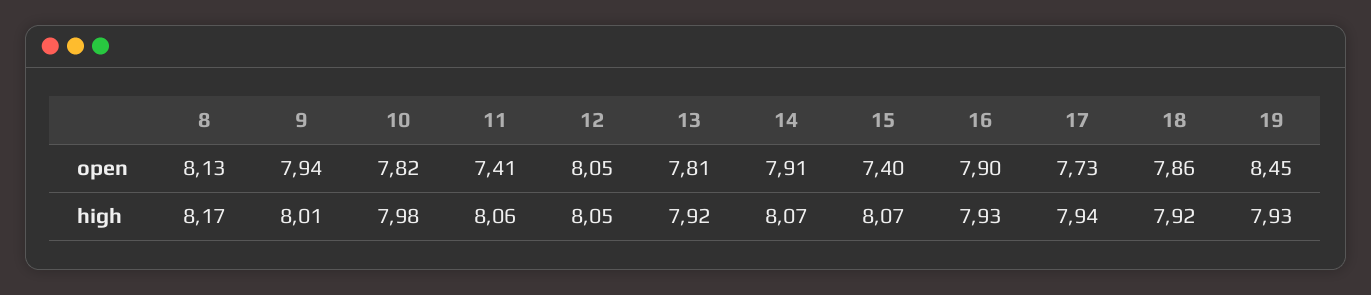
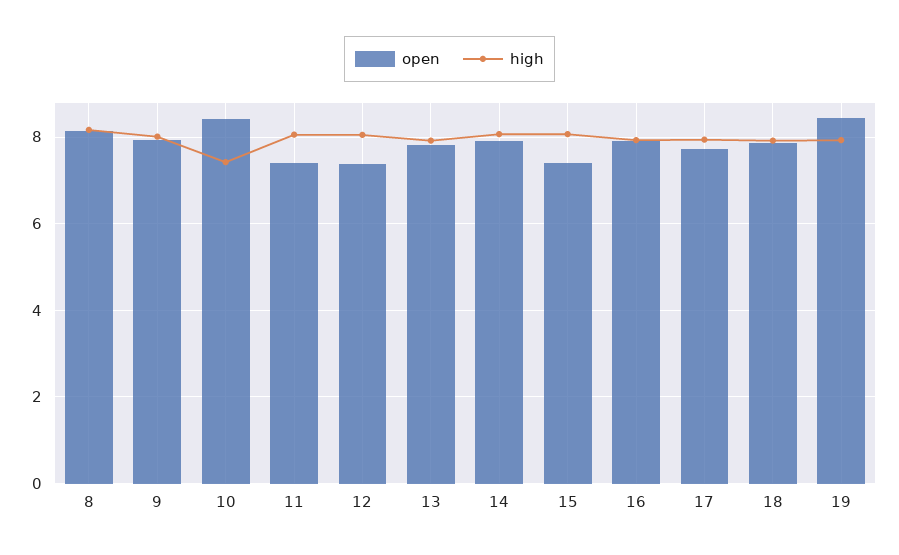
  {
    "open": {
      "8": 8.13,
      "9": 7.94,
-     "10": 7.82,
+     "10": 8.4,
      "11": 7.41,
-     "12": 8.05,
+     "12": 7.4,
      "13": 7.81,
      "14": 7.91,
      "15": 7.4,
      "16": 7.9,
      "17": 7.73,
      "18": 7.86,
      "19": 8.45
    },
    "high": {
      "8": 8.17,
      "9": 8.01,
-     "10": 7.98,
+     "10": 7.4,
      "11": 8.06,
      "12": 8.05,
      "13": 7.92,
      "14": 8.07,
      "15": 8.07,
      "16": 7.93,
      "17": 7.94,
      "18": 7.92,
      "19": 7.93
    }
  }

